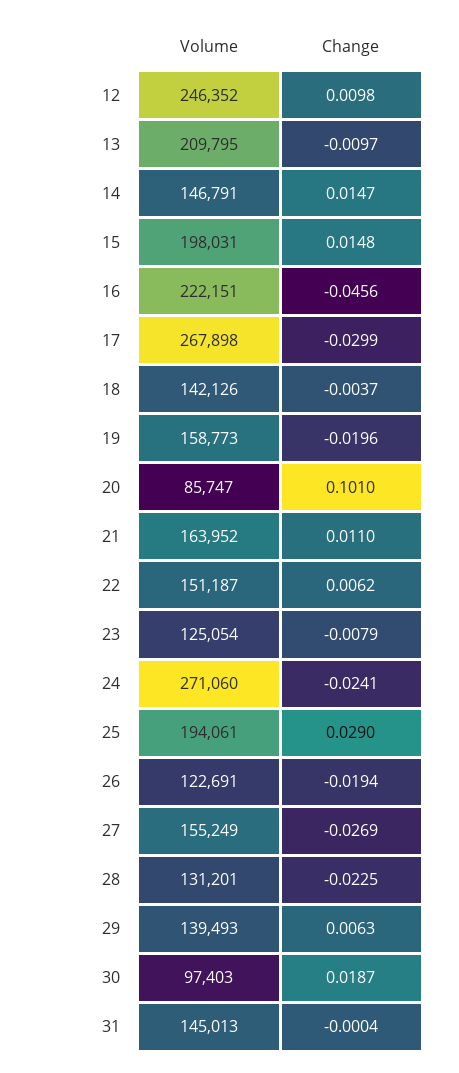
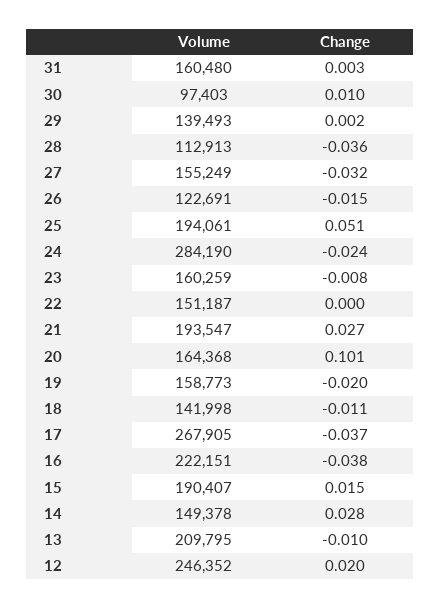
  {
    "Volume": {
      "12": 246352,
      "13": 209795,
-     "14": 146791,
+     "14": 149378,
-     "15": 198031,
+     "15": 190407,
      "16": 222151,
-     "17": 267898,
+     "17": 267905,
-     "18": 142126,
+     "18": 141998,
      "19": 158773,
-     "20": 85747,
+     "20": 164368,
-     "21": 163952,
+     "21": 193547,
      "22": 151187,
-     "23": 125054,
+     "23": 160259,
-     "24": 271060,
+     "24": 284190,
      "25": 194061,
      "26": 122691,
      "27": 155249,
-     "28": 131201,
+     "28": 112913,
      "29": 139493,
      "30": 97403,
-     "31": 145013
+     "31": 160480
    },
    "Change": {
-     "12": 0.0098,
+     "12": 0.02,
      "13": -0.0097,
-     "14": 0.0147,
+     "14": 0.028,
      "15": 0.0148,
-     "16": -0.0456,
+     "16": -0.038,
-     "17": -0.0299,
+     "17": -0.037,
-     "18": -0.0037,
+     "18": -0.011,
      "19": -0.0196,
      "20": 0.101,
-     "21": 0.011,
+     "21": 0.027,
-     "22": 0.0062,
+     "22": 0,
      "23": -0.0079,
      "24": -0.0241,
-     "25": 0.029,
+     "25": 0.051,
-     "26": -0.0194,
+     "26": -0.015,
-     "27": -0.0269,
+     "27": -0.032,
-     "28": -0.0225,
+     "28": -0.036,
-     "29": 0.0063,
+     "29": 0.002,
-     "30": 0.0187,
+     "30": 0.01,
-     "31": -0.0004
+     "31": 0.003
    }
  }

